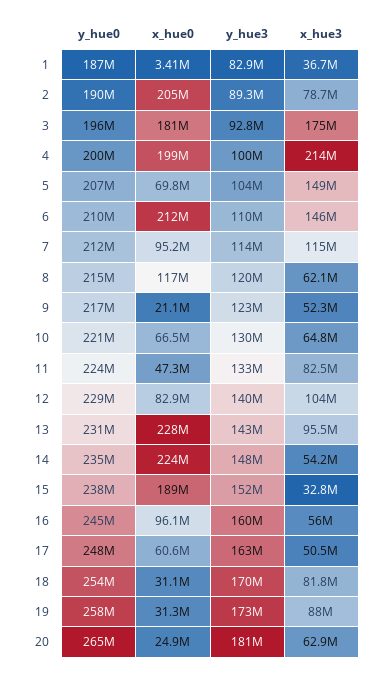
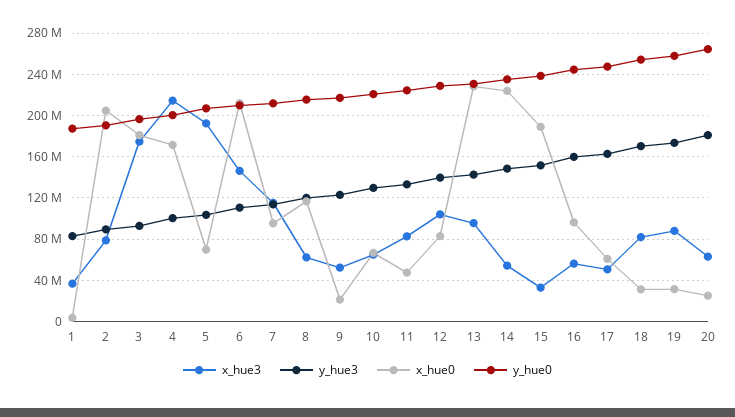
  {
    "y_hue0": {
      "1": 187000000,
      "2": 190000000,
      "3": 196000000,
      "4": 200000000,
      "5": 207000000,
      "6": 210000000,
      "7": 212000000,
      "8": 215000000,
      "9": 217000000,
      "10": 221000000,
      "11": 224000000,
      "12": 229000000,
      "13": 231000000,
      "14": 235000000,
      "15": 238000000,
      "16": 245000000,
      "17": 248000000,
      "18": 254000000,
      "19": 258000000,
      "20": 265000000
    },
    "x_hue0": {
      "1": 3410000,
      "2": 205000000,
      "3": 181000000,
-     "4": 199000000,
+     "4": 170000000,
      "5": 69800000,
      "6": 212000000,
      "7": 95200000,
      "8": 117000000,
      "9": 21100000,
      "10": 66500000,
      "11": 47300000,
      "12": 82900000,
      "13": 228000000,
      "14": 224000000,
      "15": 189000000,
      "16": 96100000,
      "17": 60600000,
      "18": 31100000,
      "19": 31300000,
      "20": 24900000
    },
    "y_hue3": {
      "1": 82900000,
      "2": 89300000,
      "3": 92800000,
      "4": 100000000,
      "5": 104000000,
      "6": 110000000,
      "7": 114000000,
      "8": 120000000,
      "9": 123000000,
      "10": 130000000,
      "11": 133000000,
      "12": 140000000,
      "13": 143000000,
      "14": 148000000,
      "15": 152000000,
      "16": 160000000,
      "17": 163000000,
      "18": 170000000,
      "19": 173000000,
      "20": 181000000
    },
    "x_hue3": {
      "1": 36700000,
      "2": 78700000,
      "3": 175000000,
      "4": 214000000,
-     "5": 149000000,
+     "5": 190000000,
      "6": 146000000,
      "7": 115000000,
      "8": 62100000,
      "9": 52300000,
      "10": 64800000,
      "11": 82500000,
      "12": 104000000,
      "13": 95500000,
      "14": 54200000,
      "15": 32800000,
      "16": 56000000,
      "17": 50500000,
      "18": 81800000,
      "19": 88000000,
      "20": 62900000
    }
  }

